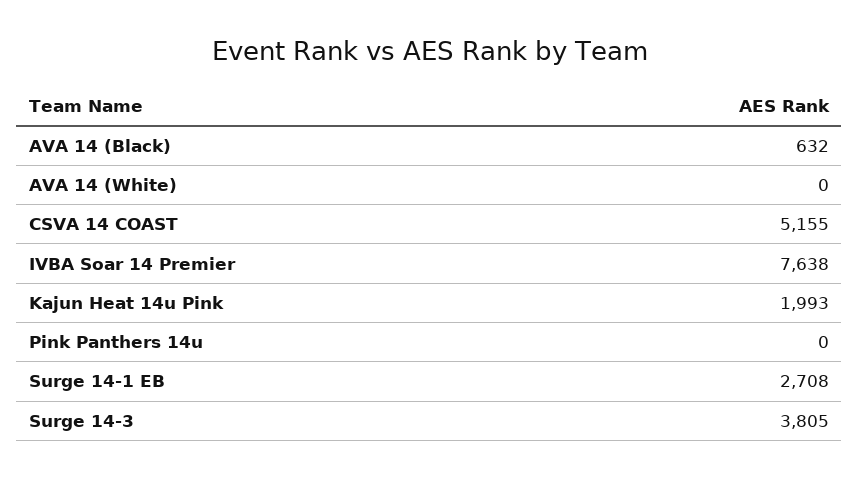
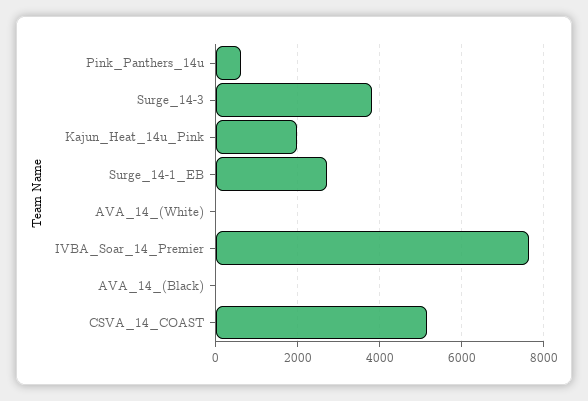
  {
-   "AVA 14 (Black)": 632,
+   "AVA 14 (Black)": 0,
    "AVA 14 (White)": 0,
    "CSVA 14 COAST": 5155,
    "IVBA Soar 14 Premier": 7638,
    "Kajun Heat 14u Pink": 1993,
-   "Pink Panthers 14u": 0,
+   "Pink Panthers 14u": 600,
    "Surge 14-1 EB": 2708,
    "Surge 14-3": 3805
  }

